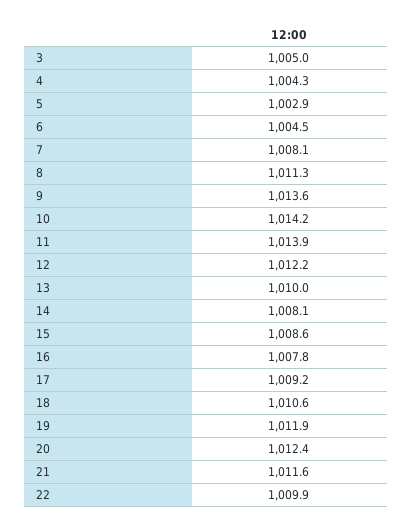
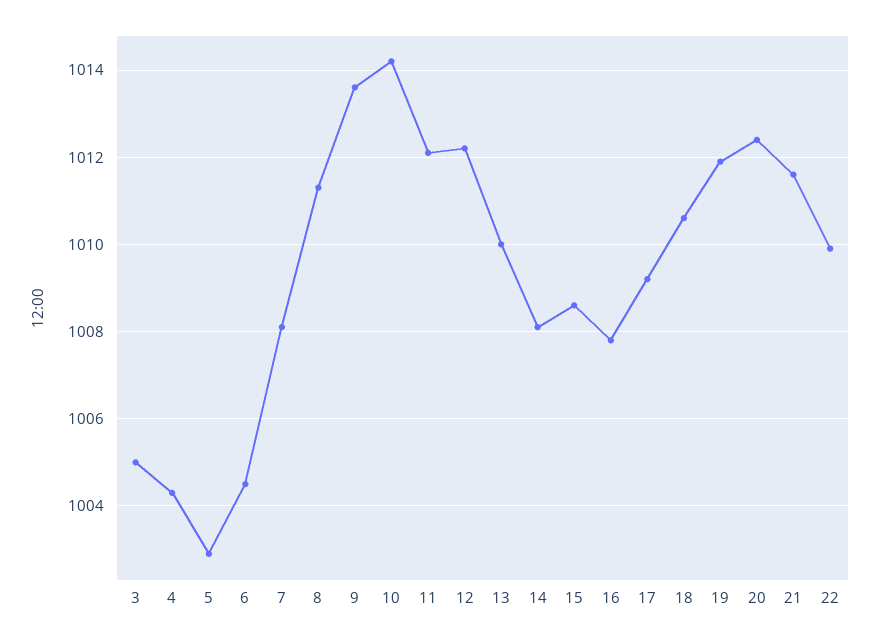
  {
    "3": 1005,
    "4": 1004.3,
    "5": 1002.9,
    "6": 1004.5,
    "7": 1008.1,
    "8": 1011.3,
    "9": 1013.6,
    "10": 1014.2,
-   "11": 1013.9,
+   "11": 1012,
    "12": 1012.2,
    "13": 1010,
    "14": 1008.1,
    "15": 1008.6,
    "16": 1007.8,
    "17": 1009.2,
    "18": 1010.6,
    "19": 1011.9,
    "20": 1012.4,
    "21": 1011.6,
    "22": 1009.9
  }

